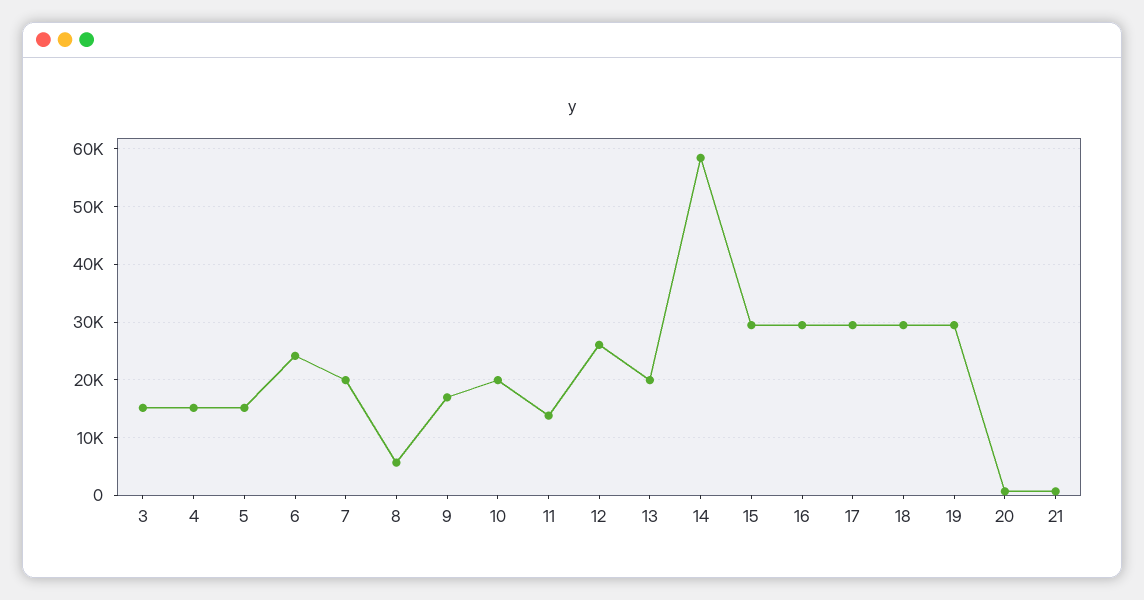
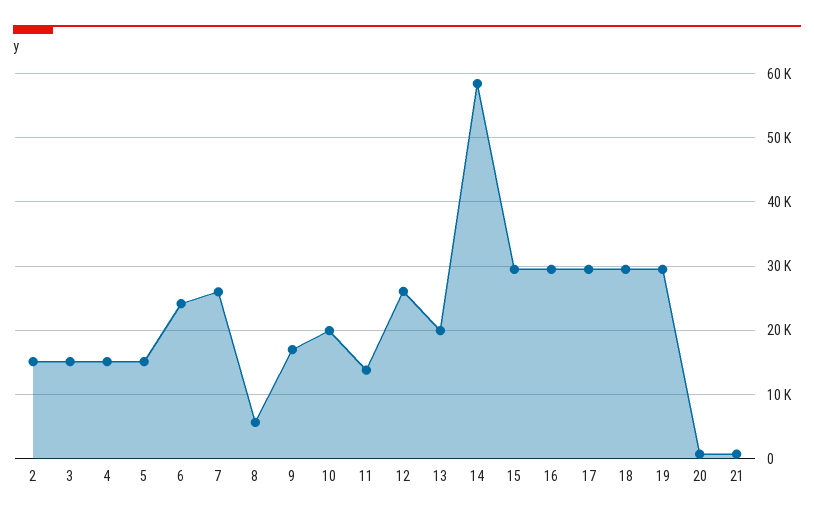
  {
    "3": 15000,
    "4": 15000,
    "5": 15000,
    "6": 24000,
-   "7": 20000,
+   "7": 26000,
    "8": 6000,
    "9": 17000,
    "10": 20000,
    "11": 14000,
    "12": 26000,
    "13": 20000,
    "14": 58000,
    "15": 29000,
    "16": 29000,
    "17": 29000,
    "18": 29000,
    "19": 29000,
    "20": 1000,
-   "21": 1000
+   "21": 1000,
+   "2": 15000
  }

